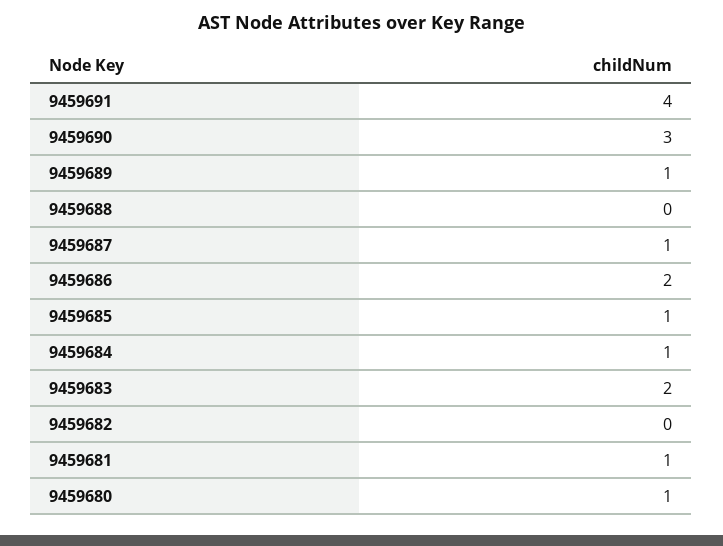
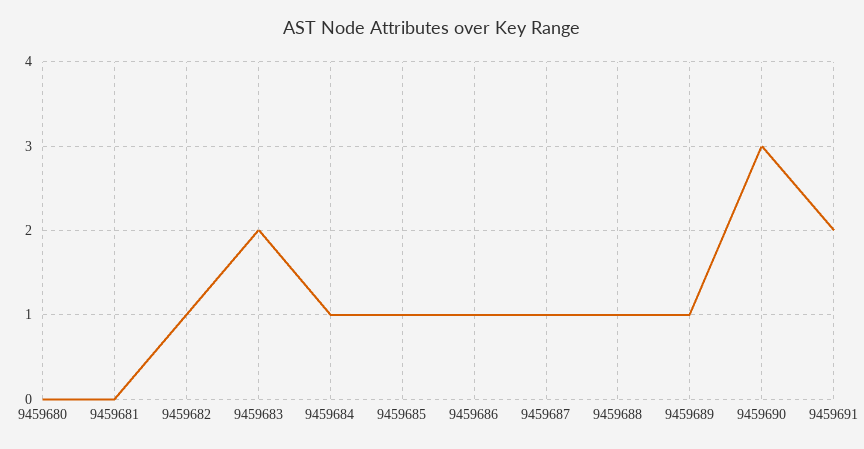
  {
-   "9459691": 4,
+   "9459691": 2,
    "9459690": 3,
    "9459689": 1,
-   "9459688": 0,
+   "9459688": 1,
    "9459687": 1,
-   "9459686": 2,
+   "9459686": 1,
    "9459685": 1,
    "9459684": 1,
    "9459683": 2,
-   "9459682": 0,
+   "9459682": 1,
-   "9459681": 1,
+   "9459681": 0,
-   "9459680": 1
+   "9459680": 0
  }

